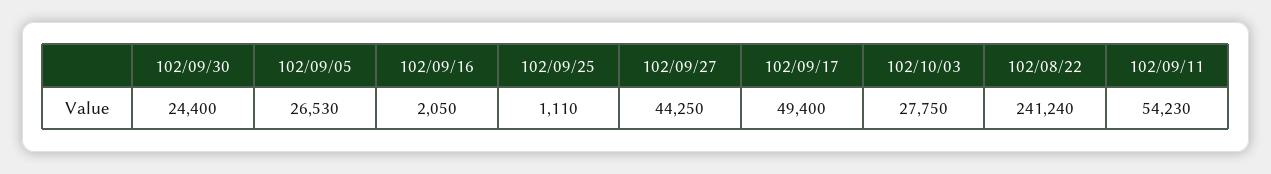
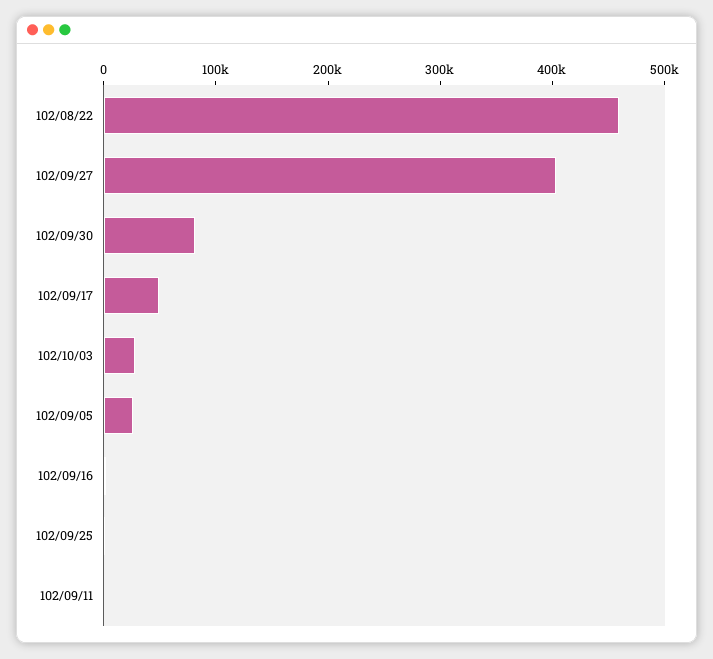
  {
-   "102/09/30": 24400,
+   "102/09/30": 80000,
    "102/09/05": 26530,
    "102/09/16": 2050,
    "102/09/25": 1110,
-   "102/09/27": 44250,
+   "102/09/27": 400000,
    "102/09/17": 49400,
    "102/10/03": 27750,
-   "102/08/22": 241240,
+   "102/08/22": 460000,
-   "102/09/11": 54230
+   "102/09/11": 0
  }

